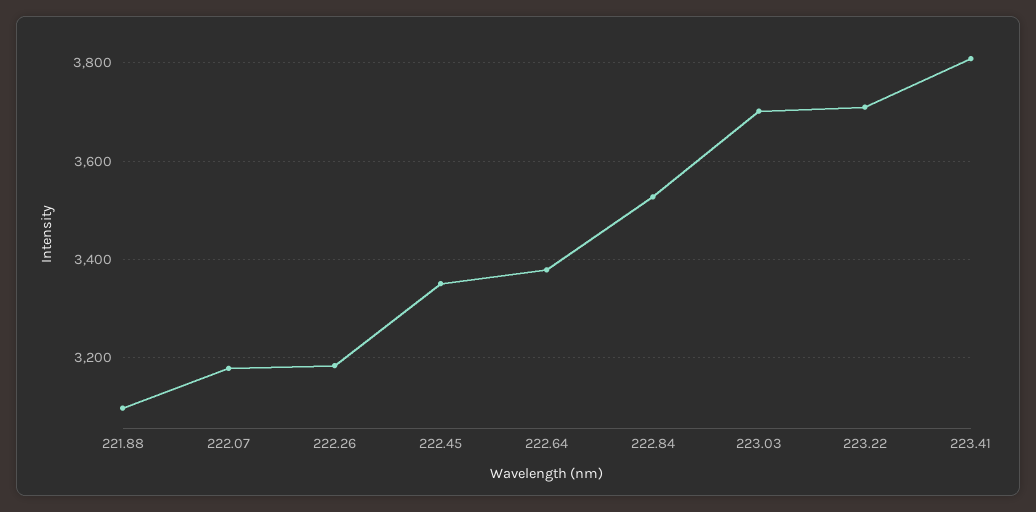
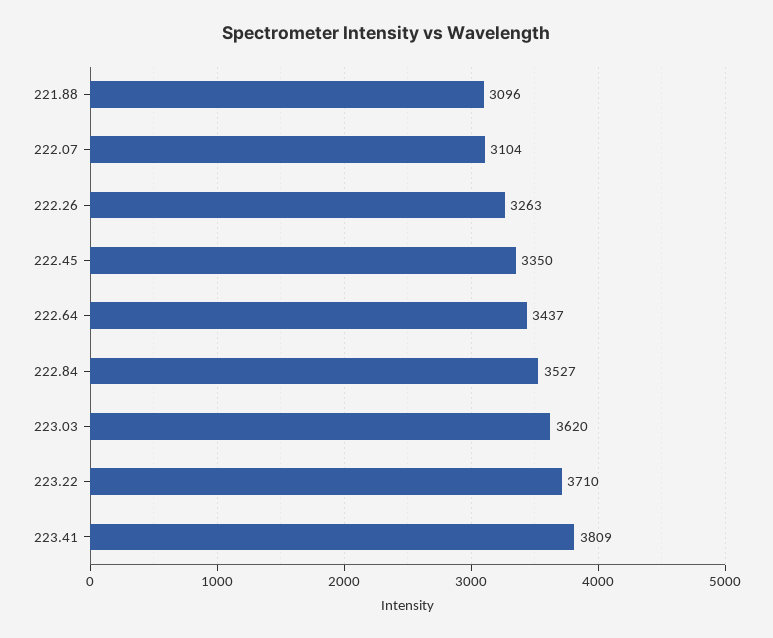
  {
    "221.88": 3096,
-   "222.07": 3180,
+   "222.07": 3104,
-   "222.26": 3180,
+   "222.26": 3263,
    "222.45": 3350,
-   "222.64": 3380,
+   "222.64": 3437,
    "222.84": 3527,
-   "223.03": 3700,
+   "223.03": 3620,
    "223.22": 3710,
    "223.41": 3809
  }

